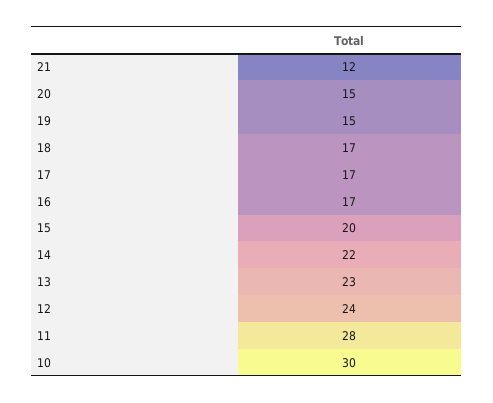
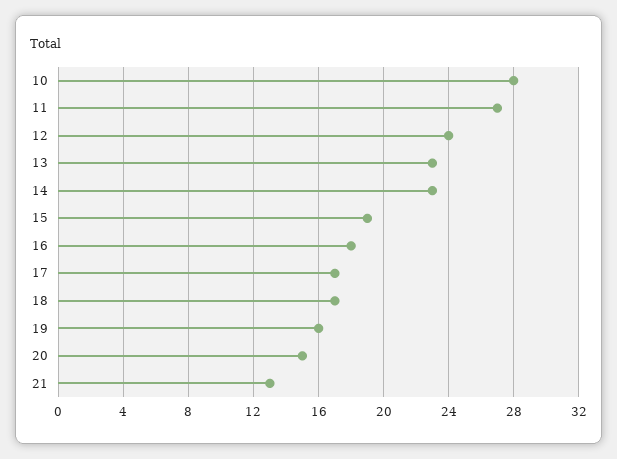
  {
-   "21": 12,
+   "21": 13,
    "20": 15,
-   "19": 15,
+   "19": 16,
    "18": 17,
    "17": 17,
-   "16": 17,
+   "16": 18,
-   "15": 20,
+   "15": 19,
-   "14": 22,
+   "14": 23,
    "13": 23,
    "12": 24,
-   "11": 28,
+   "11": 27,
-   "10": 30
+   "10": 28
  }

